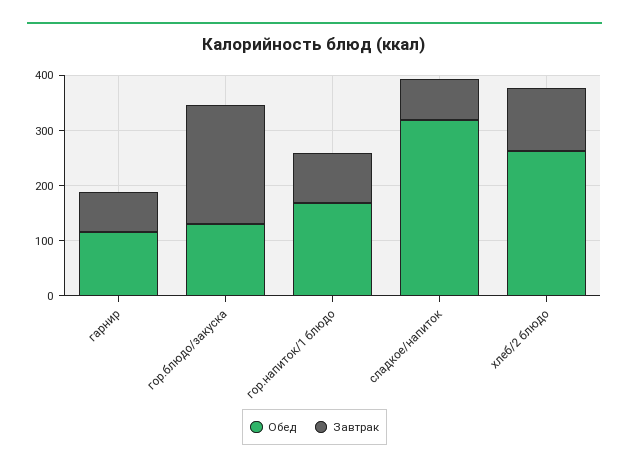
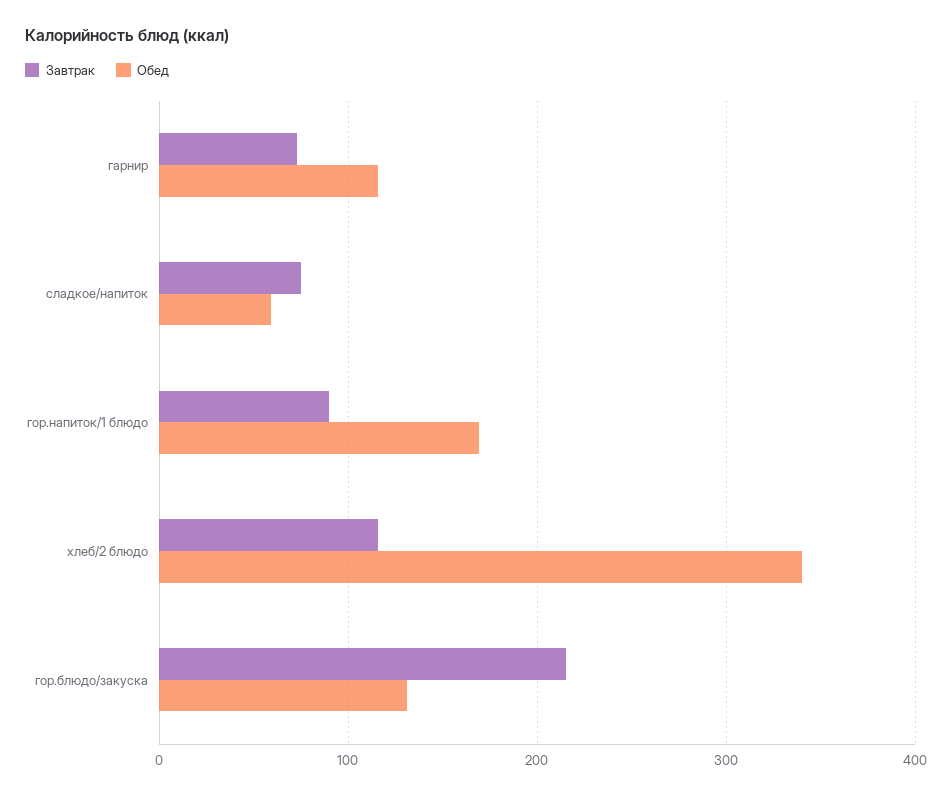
  {
    "Обед": {
      "гарнир": 120,
      "гор.блюдо/закуска": 130,
      "гор.напиток/1 блюдо": 170,
-     "сладкое/напиток": 320,
+     "сладкое/напиток": 60,
-     "хлеб/2 блюдо": 260
+     "хлеб/2 блюдо": 340
    },
    "Завтрак": {
      "гарнир": 70,
      "гор.блюдо/закуска": 220,
      "гор.напиток/1 блюдо": 90,
      "сладкое/напиток": 80,
      "хлеб/2 блюдо": 120
    }
  }

